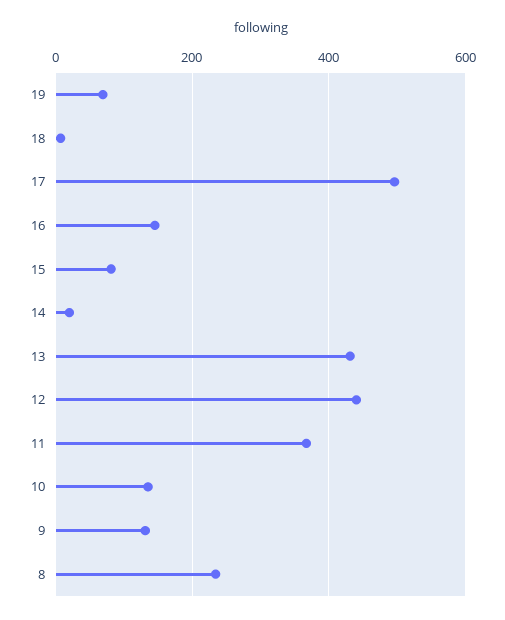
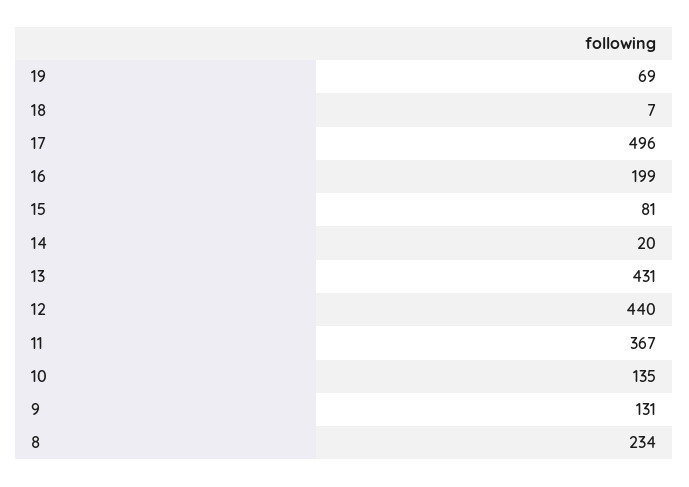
  {
    "19": 69,
    "18": 7,
    "17": 496,
-   "16": 140,
+   "16": 199,
    "15": 81,
    "14": 20,
    "13": 431,
    "12": 440,
    "11": 367,
    "10": 135,
    "9": 131,
    "8": 234
  }

